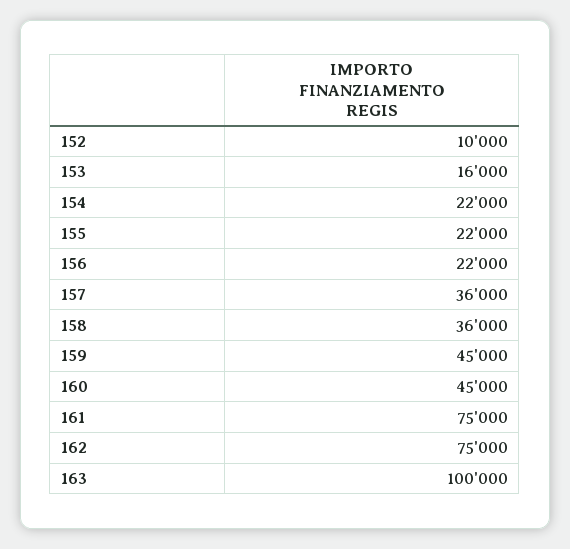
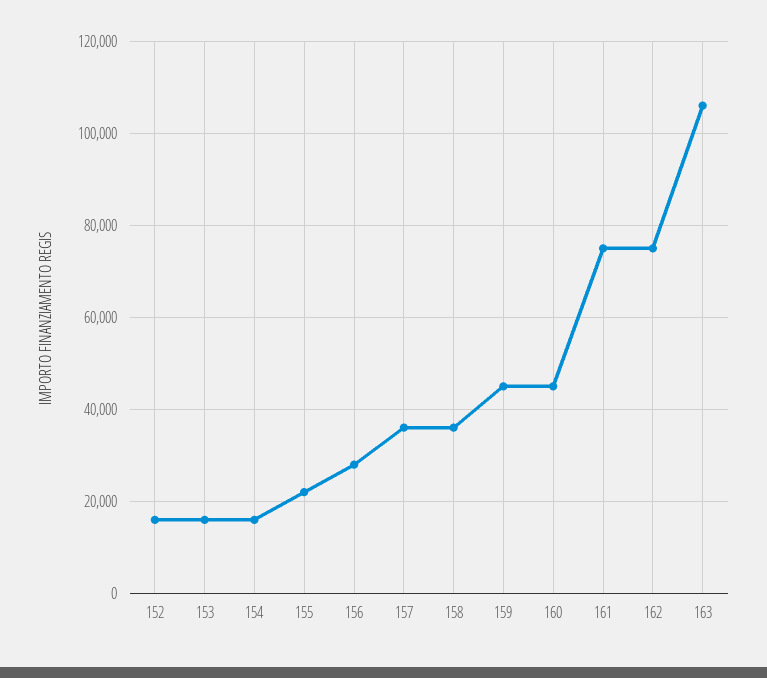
  {
-   "152": 10000,
+   "152": 16000,
    "153": 16000,
-   "154": 22000,
+   "154": 16000,
    "155": 22000,
-   "156": 22000,
+   "156": 28000,
    "157": 36000,
    "158": 36000,
    "159": 45000,
    "160": 45000,
    "161": 75000,
    "162": 75000,
-   "163": 100000
+   "163": 106000
  }

